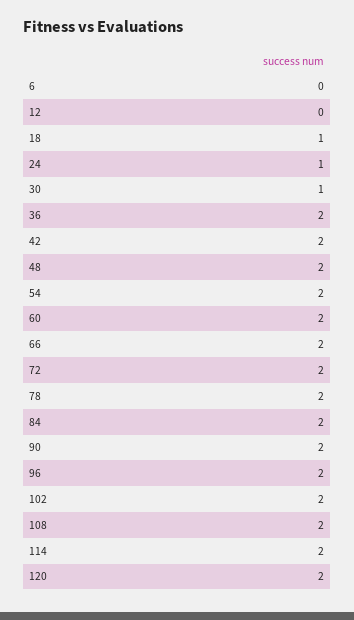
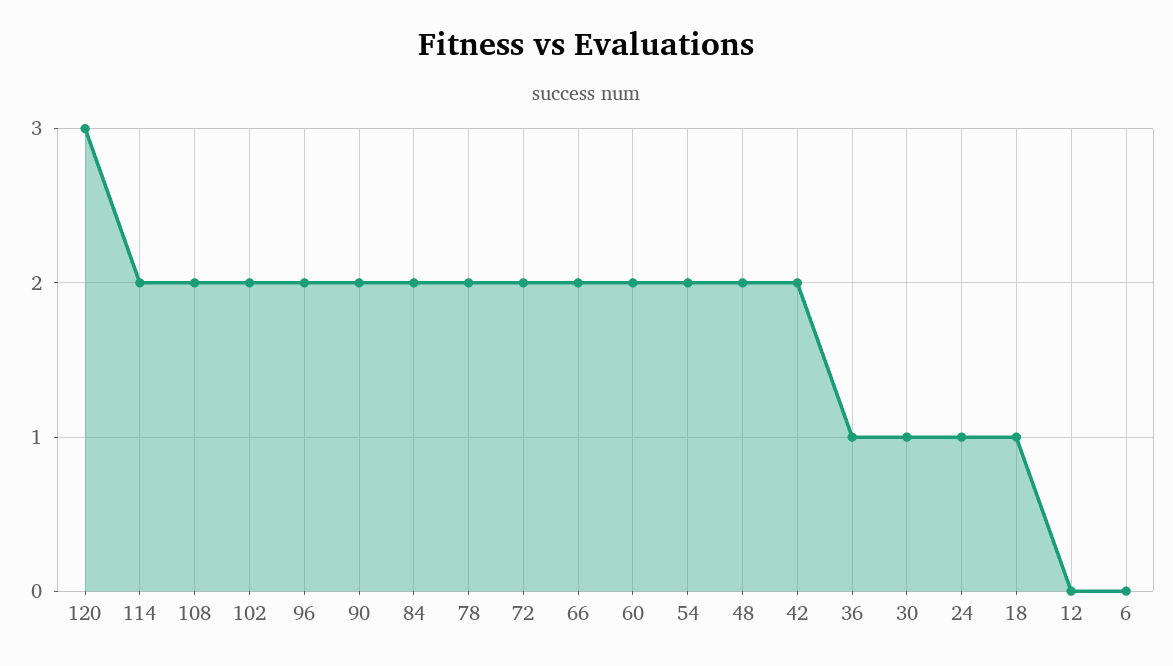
  {
    "6": 0,
    "12": 0,
    "18": 1,
    "24": 1,
    "30": 1,
-   "36": 2,
+   "36": 1,
    "42": 2,
    "48": 2,
    "54": 2,
    "60": 2,
    "66": 2,
    "72": 2,
    "78": 2,
    "84": 2,
    "90": 2,
    "96": 2,
    "102": 2,
    "108": 2,
    "114": 2,
-   "120": 2
+   "120": 3
  }

